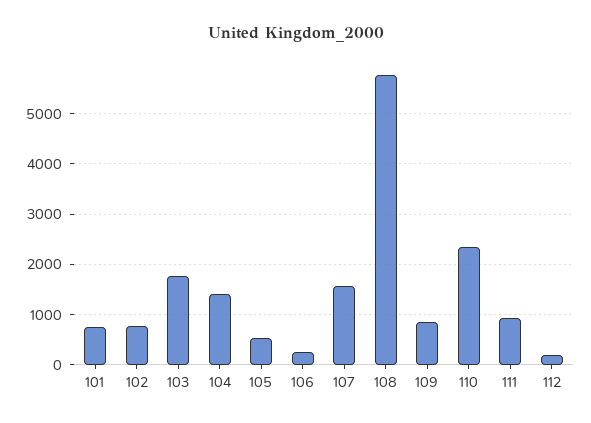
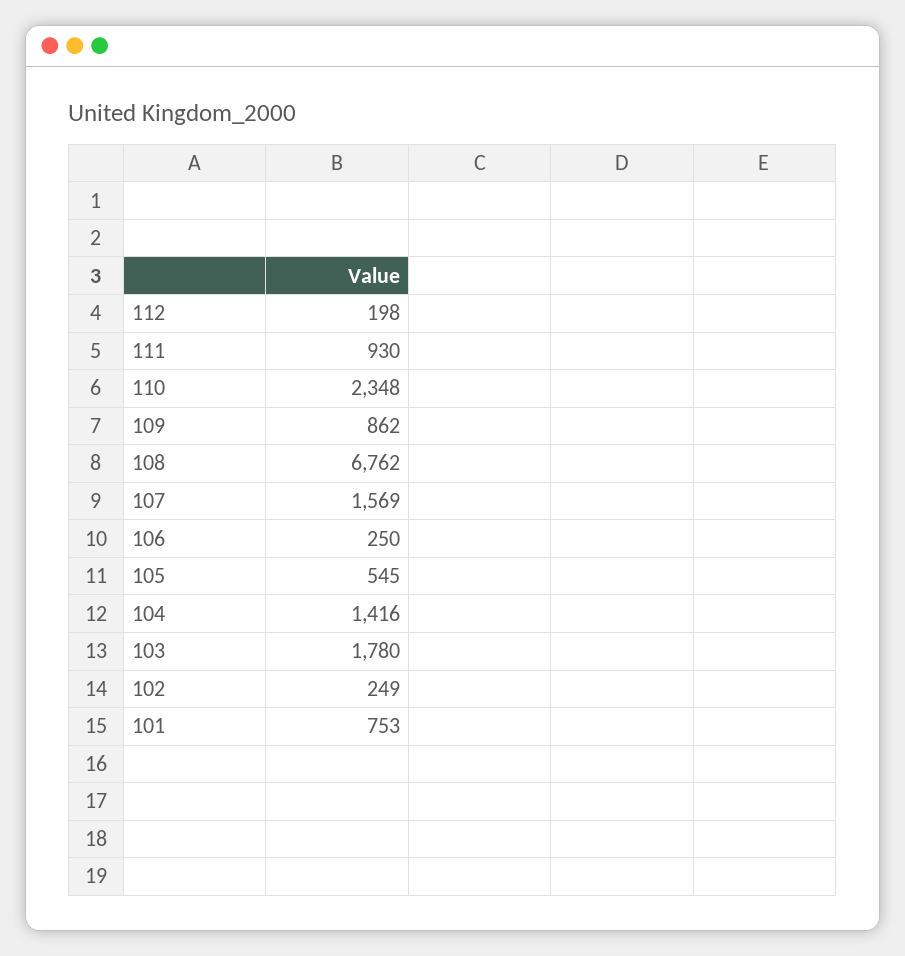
  {
    "101": 753,
-   "102": 800,
+   "102": 249,
    "103": 1780,
    "104": 1416,
    "105": 545,
    "106": 250,
    "107": 1569,
-   "108": 5800,
+   "108": 6762,
    "109": 862,
    "110": 2348,
    "111": 930,
    "112": 198
  }

